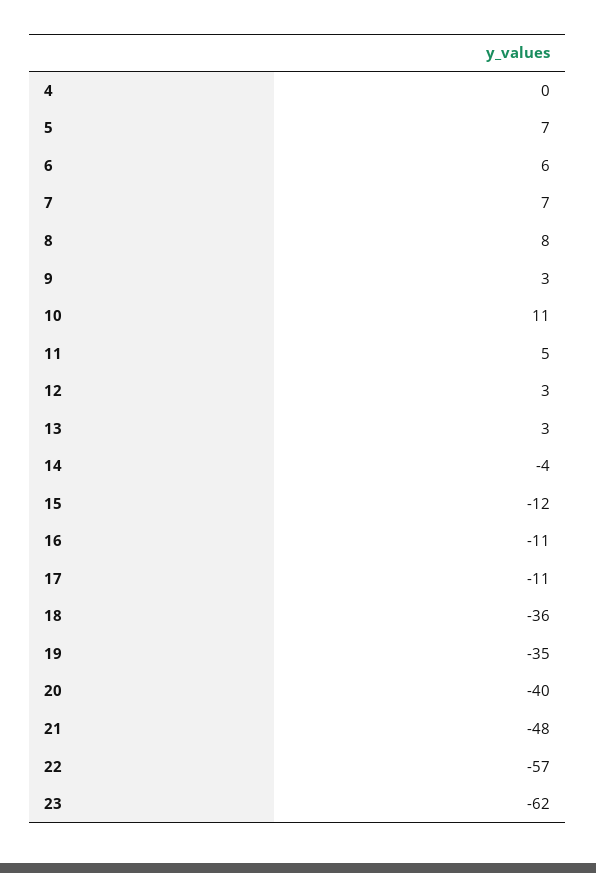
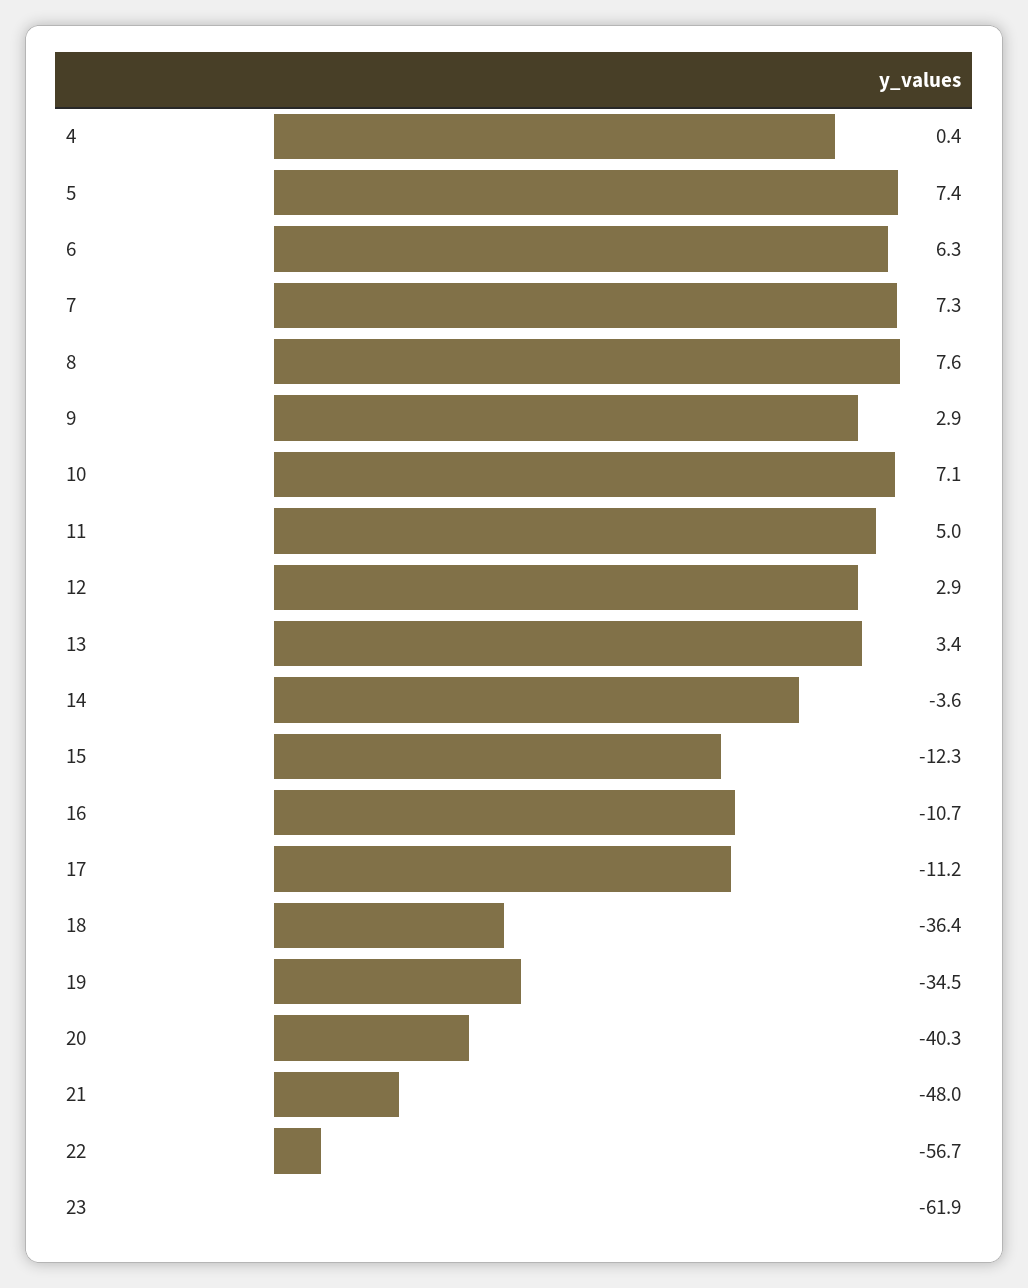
  {
    "4": 0.4,
    "5": 7.4,
    "6": 6.3,
    "7": 7.3,
    "8": 7.6,
    "9": 2.9,
-   "10": 11,
+   "10": 7.1,
    "11": 5,
    "12": 2.9,
    "13": 3.4,
    "14": -3.6,
    "15": -12.3,
    "16": -10.7,
    "17": -11.2,
    "18": -36.4,
    "19": -34.5,
    "20": -40.3,
    "21": -48,
    "22": -56.7,
    "23": -61.9
  }

